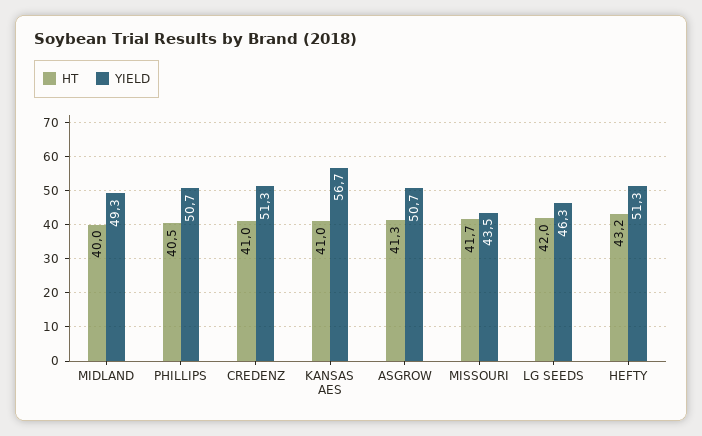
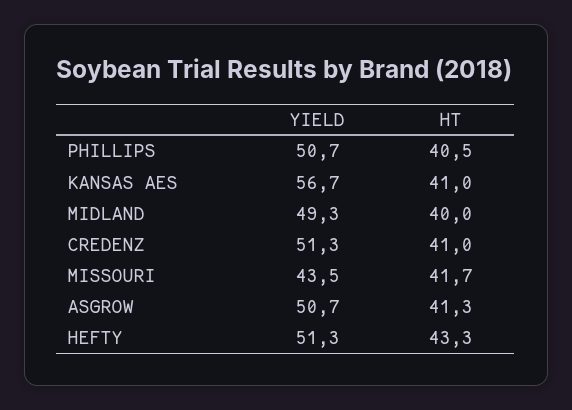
  {
    "HT": {
      "MIDLAND": 40,
      "PHILLIPS": 40.5,
      "CREDENZ": 41,
      "KANSAS AES": 41,
      "ASGROW": 41.3,
      "MISSOURI": 41.7,
-     "LG SEEDS": 42,
-     "HEFTY": 43.2
+     "HEFTY": 43.3
    },
    "YIELD": {
      "MIDLAND": 49.3,
      "PHILLIPS": 50.7,
      "CREDENZ": 51.3,
      "KANSAS AES": 56.7,
      "ASGROW": 50.7,
      "MISSOURI": 43.5,
-     "LG SEEDS": 46.3,
      "HEFTY": 51.3
    }
  }

